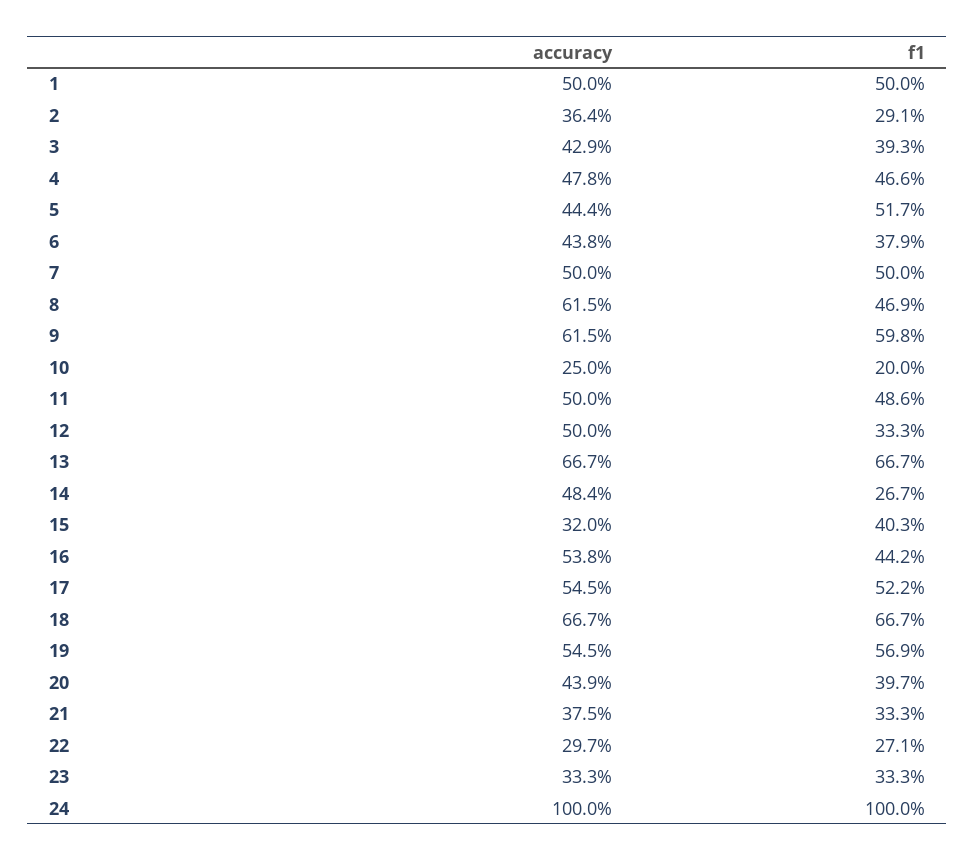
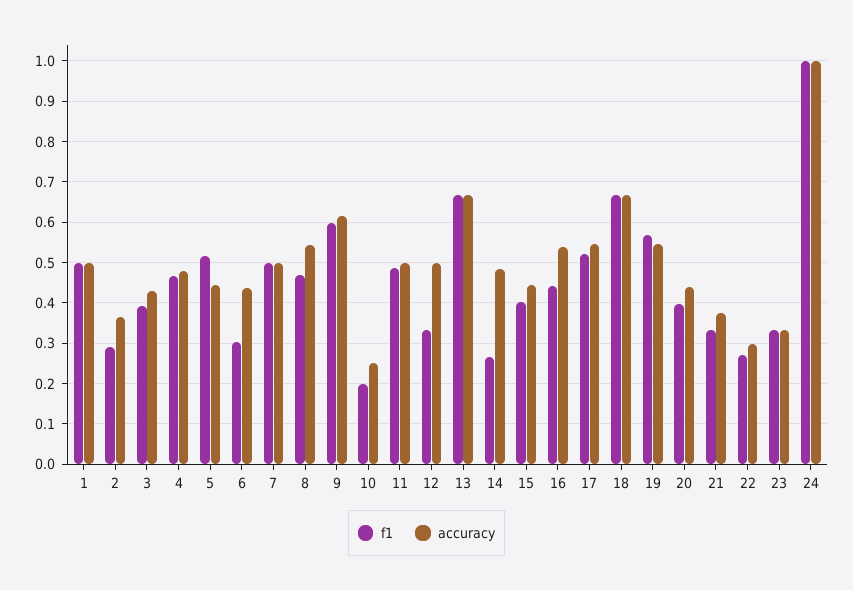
  {
    "accuracy": {
      "1": 0.5,
      "2": 0.364,
      "3": 0.429,
      "4": 0.478,
      "5": 0.444,
      "6": 0.438,
      "7": 0.5,
-     "8": 0.615,
+     "8": 0.54,
      "9": 0.615,
      "10": 0.25,
      "11": 0.5,
      "12": 0.5,
      "13": 0.667,
      "14": 0.484,
-     "15": 0.32,
+     "15": 0.44,
      "16": 0.538,
      "17": 0.545,
      "18": 0.667,
      "19": 0.545,
      "20": 0.439,
      "21": 0.375,
      "22": 0.297,
      "23": 0.333,
      "24": 1
    },
    "f1": {
      "1": 0.5,
      "2": 0.291,
      "3": 0.393,
      "4": 0.466,
      "5": 0.517,
-     "6": 0.379,
+     "6": 0.3,
      "7": 0.5,
      "8": 0.469,
      "9": 0.598,
      "10": 0.2,
      "11": 0.486,
      "12": 0.333,
      "13": 0.667,
      "14": 0.267,
      "15": 0.403,
      "16": 0.442,
      "17": 0.522,
      "18": 0.667,
      "19": 0.569,
      "20": 0.397,
      "21": 0.333,
      "22": 0.271,
      "23": 0.333,
      "24": 1
    }
  }

